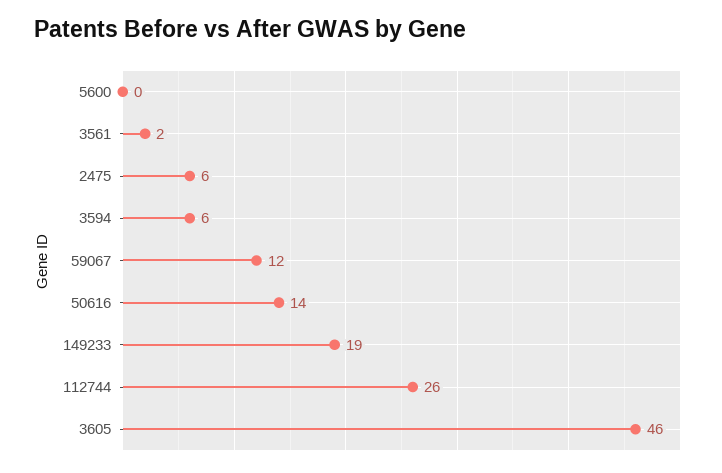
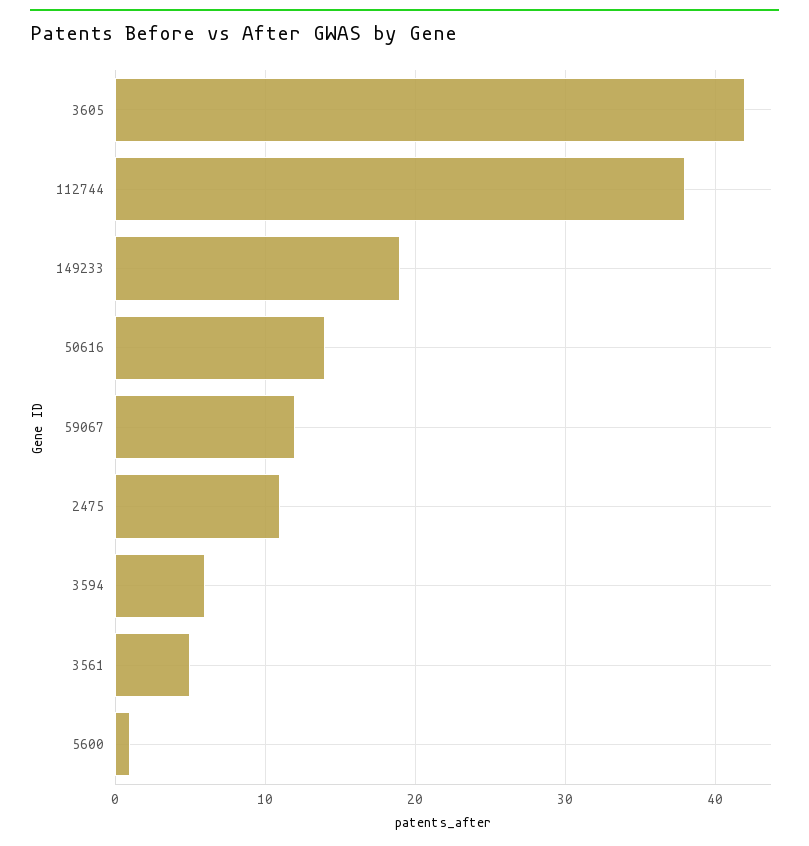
  {
-   "5600": 0,
+   "5600": 1,
-   "3561": 2,
+   "3561": 5,
-   "2475": 6,
+   "2475": 11,
    "3594": 6,
    "59067": 12,
    "50616": 14,
    "149233": 19,
-   "112744": 26,
+   "112744": 38,
-   "3605": 46
+   "3605": 42
  }

